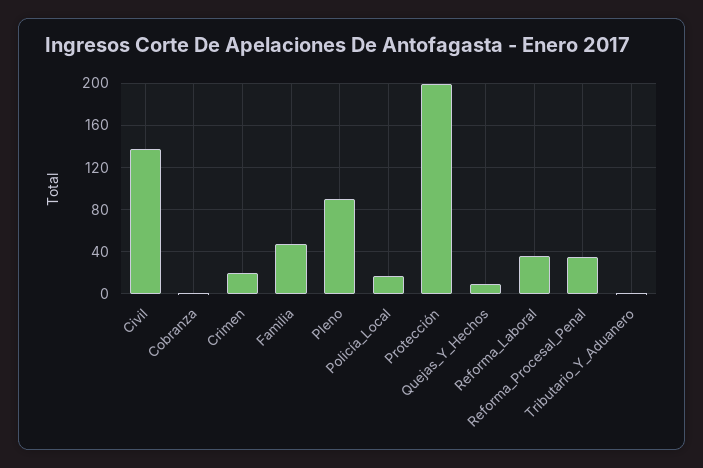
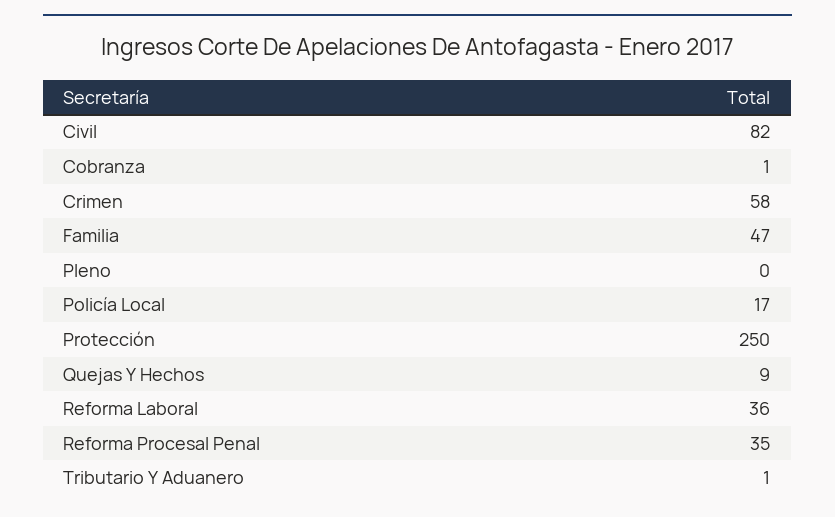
  {
-   "Civil": 140,
+   "Civil": 82,
    "Cobranza": 1,
-   "Crimen": 20,
+   "Crimen": 58,
    "Familia": 47,
-   "Pleno": 90,
+   "Pleno": 0,
    "Policía_Local": 17,
-   "Protección": 200,
+   "Protección": 250,
    "Quejas_Y_Hechos": 9,
    "Reforma_Laboral": 36,
    "Reforma_Procesal_Penal": 35,
    "Tributario_Y_Aduanero": 1
  }

